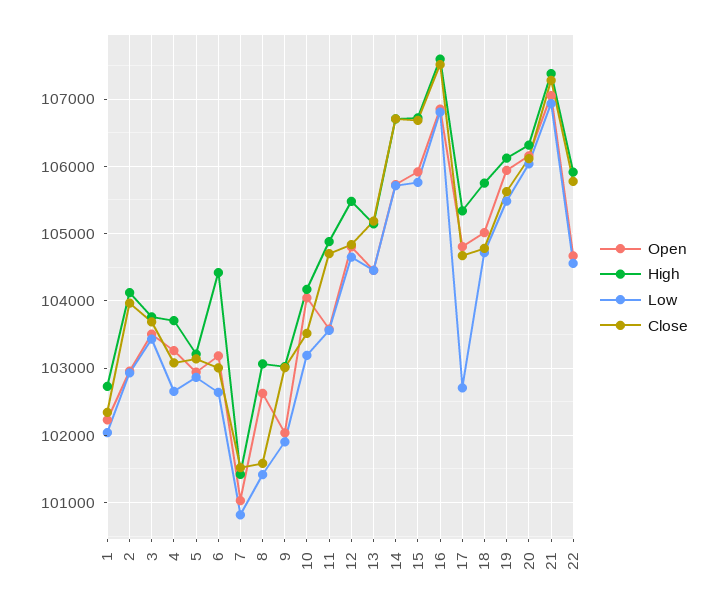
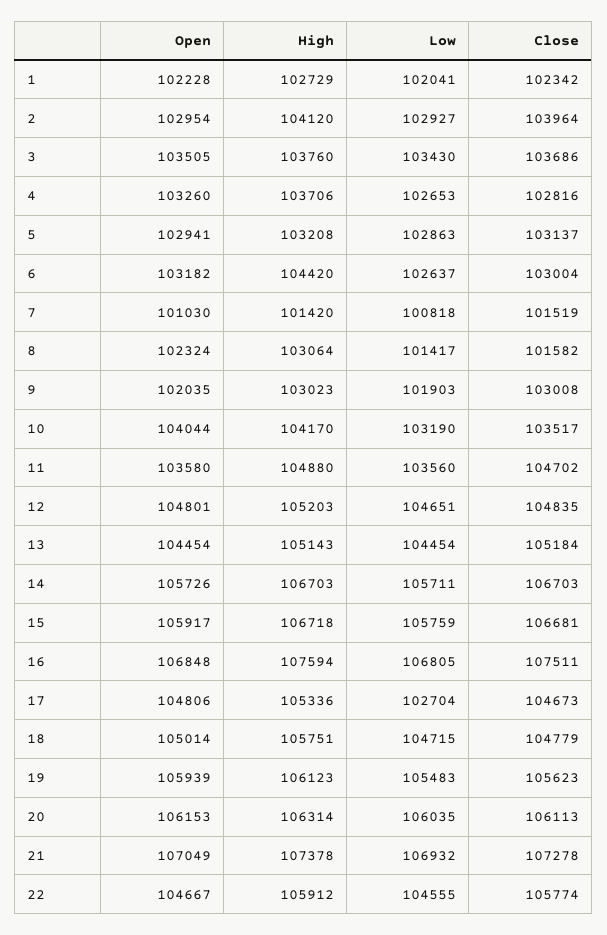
  {
    "Open": {
      "1": 102228,
      "2": 102954,
      "3": 103505,
      "4": 103260,
      "5": 102941,
      "6": 103182,
      "7": 101030,
-     "8": 102600,
+     "8": 102324,
      "9": 102035,
      "10": 104044,
      "11": 103580,
      "12": 104801,
      "13": 104454,
      "14": 105726,
      "15": 105917,
      "16": 106848,
      "17": 104806,
      "18": 105014,
      "19": 105939,
      "20": 106153,
      "21": 107049,
      "22": 104667
    },
    "High": {
      "1": 102729,
      "2": 104120,
      "3": 103760,
      "4": 103706,
      "5": 103208,
      "6": 104420,
      "7": 101420,
      "8": 103064,
      "9": 103023,
      "10": 104170,
      "11": 104880,
-     "12": 105500,
+     "12": 105203,
      "13": 105143,
      "14": 106703,
      "15": 106718,
      "16": 107594,
      "17": 105336,
      "18": 105751,
      "19": 106123,
      "20": 106314,
      "21": 107378,
      "22": 105912
    },
    "Low": {
      "1": 102041,
      "2": 102927,
      "3": 103430,
      "4": 102653,
      "5": 102863,
      "6": 102637,
      "7": 100818,
      "8": 101417,
      "9": 101903,
      "10": 103190,
      "11": 103560,
      "12": 104651,
      "13": 104454,
      "14": 105711,
      "15": 105759,
      "16": 106805,
      "17": 102704,
      "18": 104715,
      "19": 105483,
      "20": 106035,
      "21": 106932,
      "22": 104555
    },
    "Close": {
      "1": 102342,
      "2": 103964,
      "3": 103686,
-     "4": 103100,
+     "4": 102816,
      "5": 103137,
      "6": 103004,
      "7": 101519,
      "8": 101582,
      "9": 103008,
      "10": 103517,
      "11": 104702,
      "12": 104835,
      "13": 105184,
      "14": 106703,
      "15": 106681,
      "16": 107511,
      "17": 104673,
      "18": 104779,
      "19": 105623,
      "20": 106113,
      "21": 107278,
      "22": 105774
    }
  }

